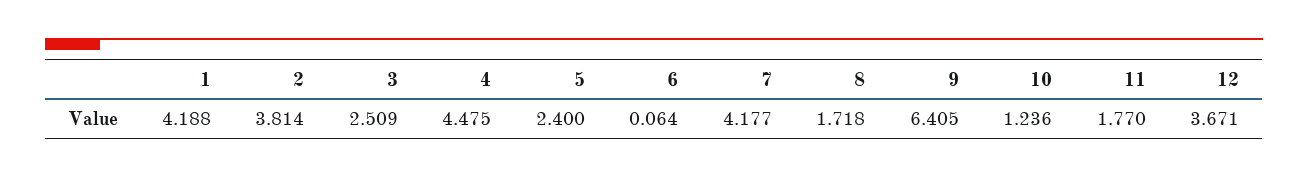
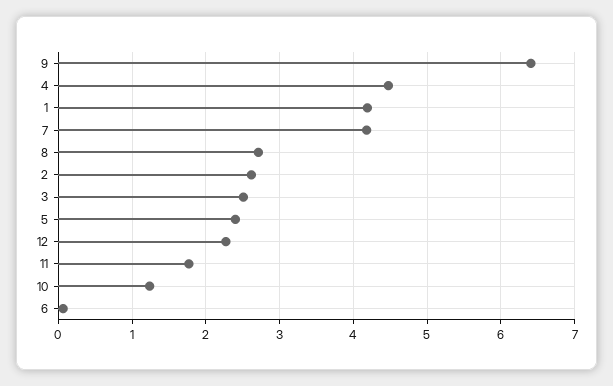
  {
    "1": 4.188,
-   "2": 3.814,
+   "2": 2.6,
    "3": 2.509,
    "4": 4.475,
    "5": 2.4,
    "6": 0.064,
    "7": 4.177,
-   "8": 1.718,
+   "8": 2.7,
    "9": 6.405,
    "10": 1.236,
    "11": 1.77,
-   "12": 3.671
+   "12": 2.3
  }

